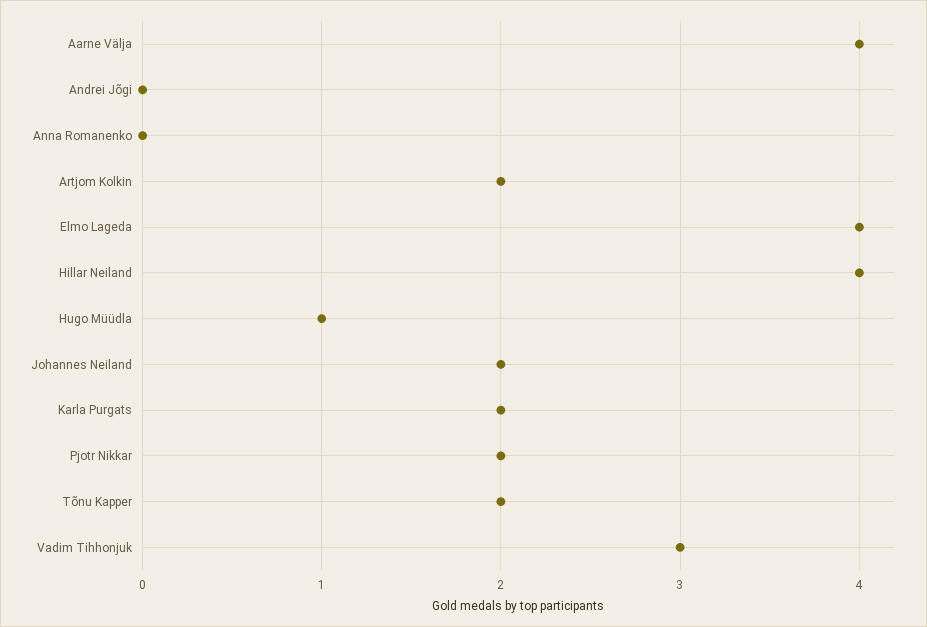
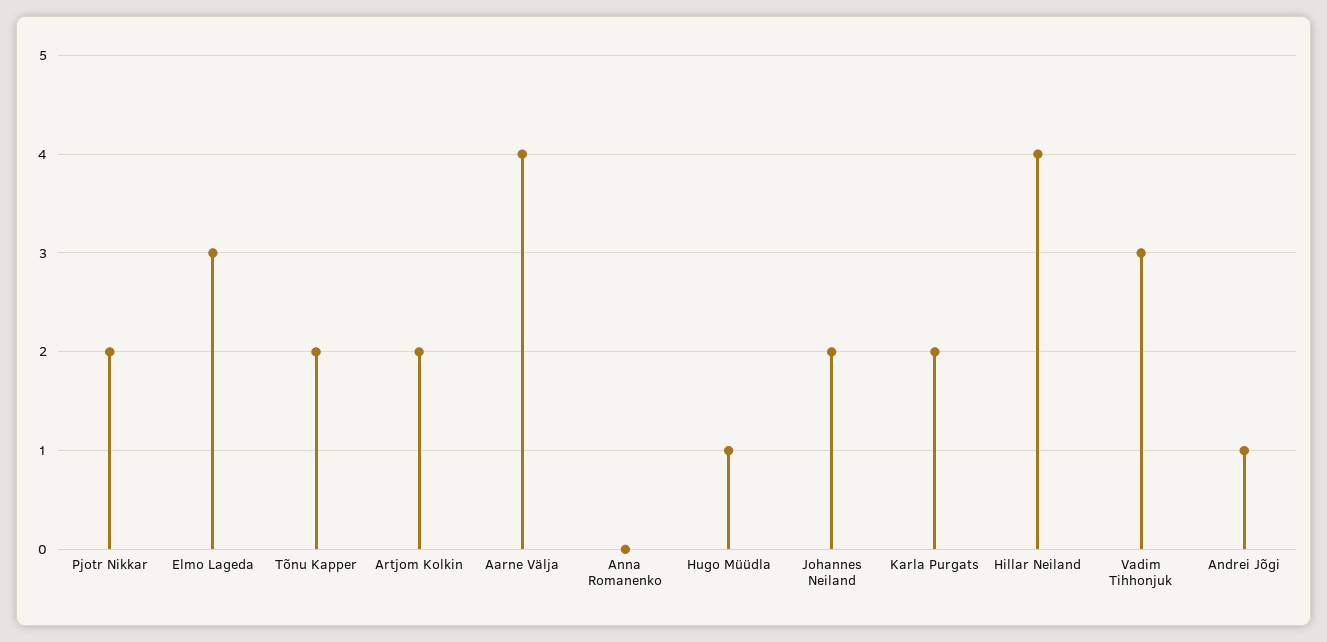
  {
    "Aarne Välja": 4,
-   "Andrei Jõgi": 0,
+   "Andrei Jõgi": 1,
    "Anna Romanenko": 0,
    "Artjom Kolkin": 2,
-   "Elmo Lageda": 4,
+   "Elmo Lageda": 3,
    "Hillar Neiland": 4,
    "Hugo Müüdla": 1,
    "Johannes Neiland": 2,
    "Karla Purgats": 2,
    "Pjotr Nikkar": 2,
    "Tõnu Kapper": 2,
    "Vadim Tihhonjuk": 3
  }

